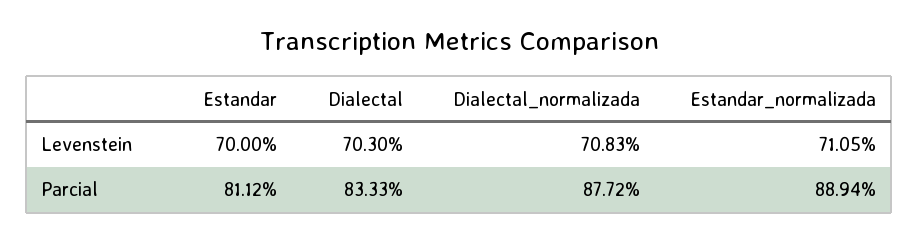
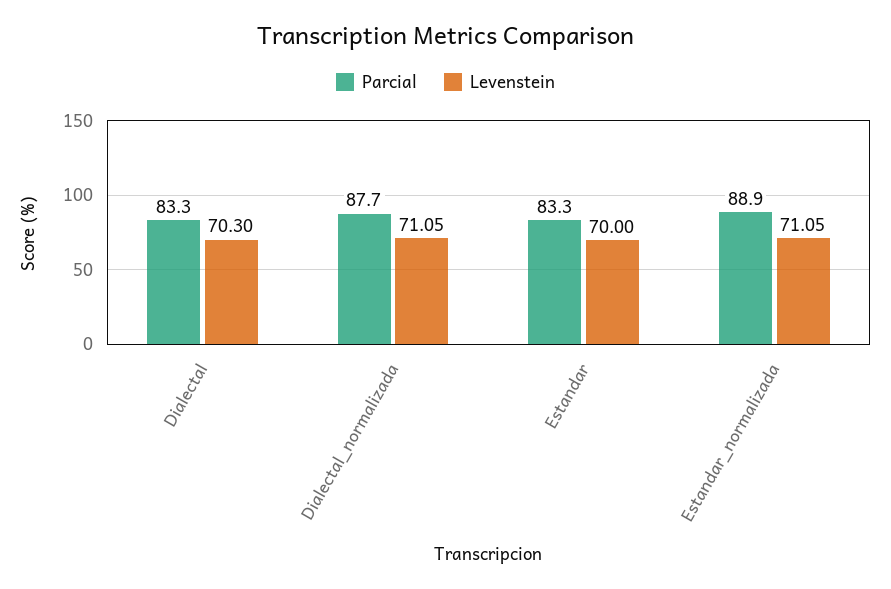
  {
    "Levenstein": {
      "Estandar": 70,
      "Dialectal": 70.3,
-     "Dialectal_normalizada": 70.83,
+     "Dialectal_normalizada": 71.05,
      "Estandar_normalizada": 71.05
    },
    "Parcial": {
-     "Estandar": 81.12,
+     "Estandar": 83.3,
      "Dialectal": 83.33,
      "Dialectal_normalizada": 87.72,
      "Estandar_normalizada": 88.94
    }
  }

